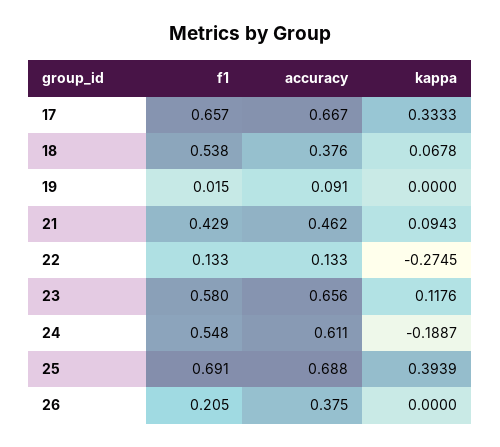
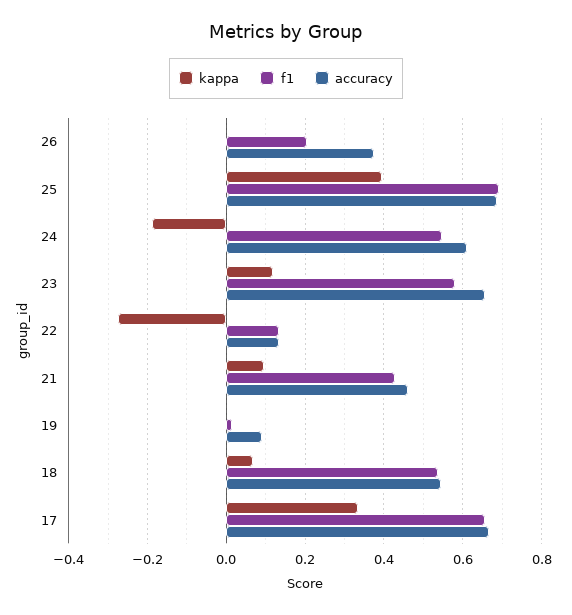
  {
    "f1": {
      "17": 0.657,
      "18": 0.538,
      "19": 0.015,
      "21": 0.429,
      "22": 0.133,
      "23": 0.58,
      "24": 0.548,
      "25": 0.691,
      "26": 0.205
    },
    "accuracy": {
      "17": 0.667,
-     "18": 0.376,
+     "18": 0.54,
      "19": 0.091,
      "21": 0.462,
      "22": 0.133,
      "23": 0.656,
      "24": 0.611,
      "25": 0.688,
      "26": 0.375
    },
    "kappa": {
      "17": 0.3333,
      "18": 0.0678,
      "19": 0,
      "21": 0.0943,
      "22": -0.2745,
      "23": 0.1176,
      "24": -0.1887,
      "25": 0.3939,
      "26": 0
    }
  }

